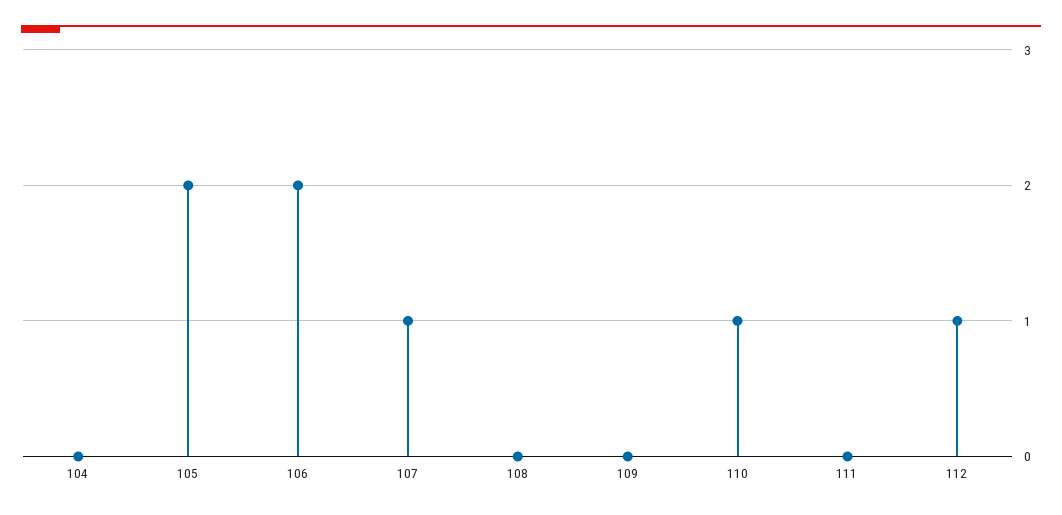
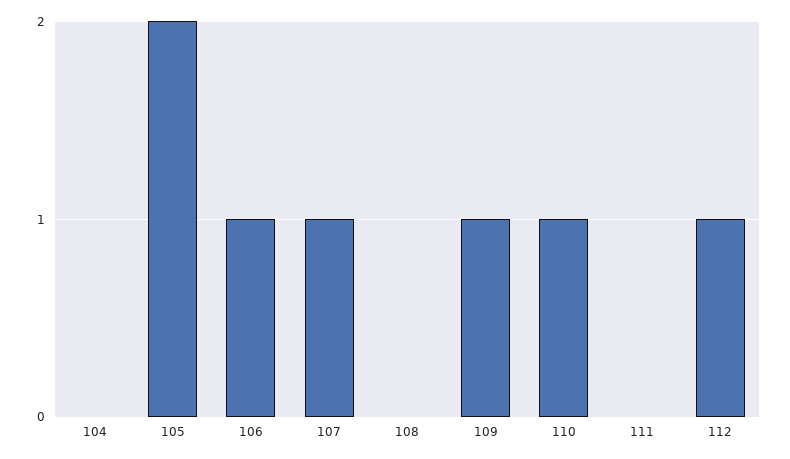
  {
    "104": 0,
    "105": 2,
-   "106": 2,
+   "106": 1,
    "107": 1,
    "108": 0,
-   "109": 0,
+   "109": 1,
    "110": 1,
    "111": 0,
    "112": 1
  }

